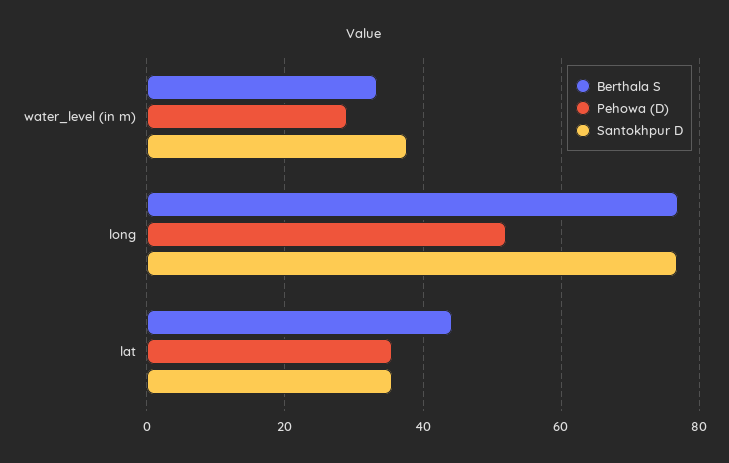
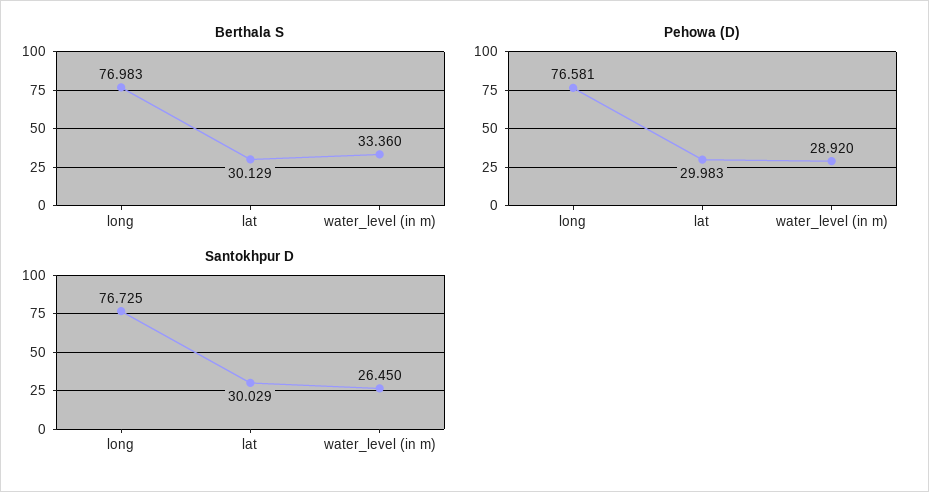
  {
    "Berthala S": {
      "water_level (in m)": 33.36,
      "long": 76.983,
-     "lat": 44
+     "lat": 30.129
    },
    "Pehowa (D)": {
      "water_level (in m)": 28.92,
-     "long": 52,
+     "long": 76.581,
-     "lat": 36
+     "lat": 29.983
    },
    "Santokhpur D": {
-     "water_level (in m)": 38,
+     "water_level (in m)": 26.45,
      "long": 76.725,
-     "lat": 36
+     "lat": 30.029
    }
  }

